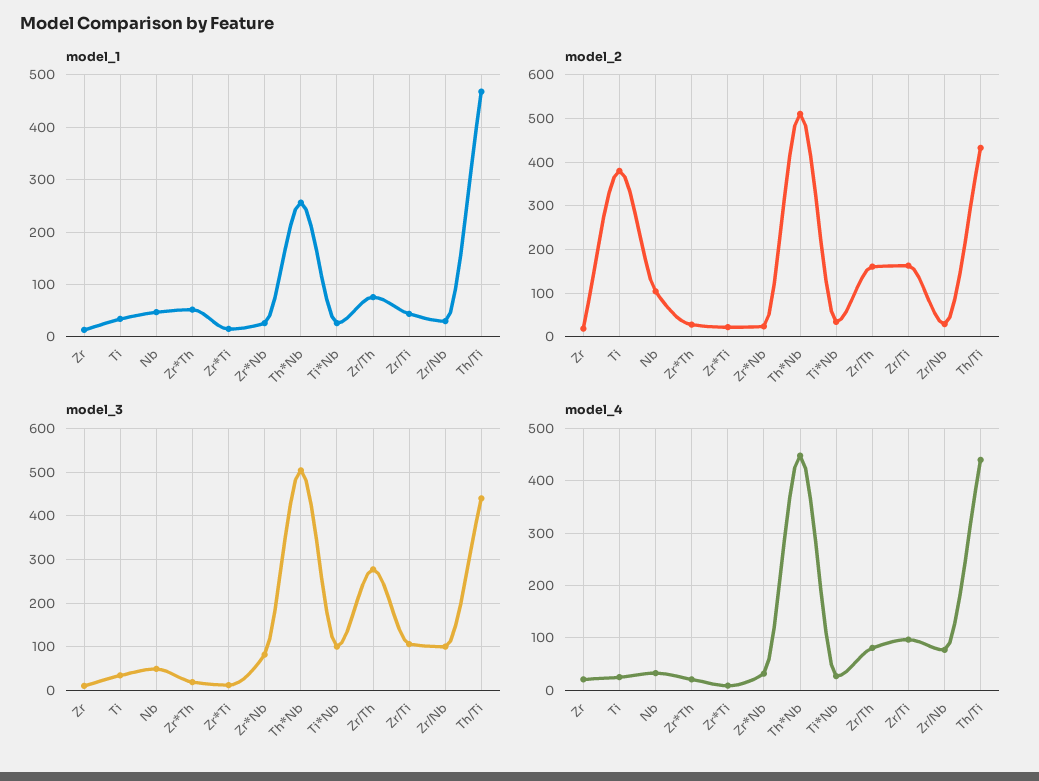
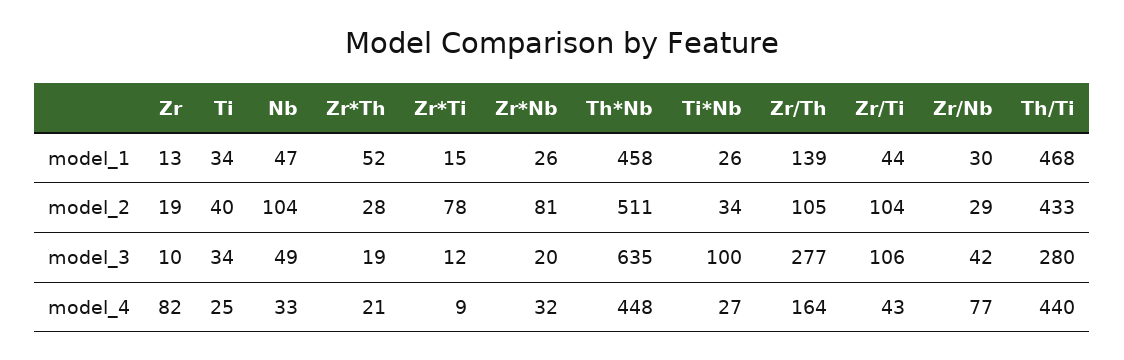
  {
    "model_1": {
      "Zr": 13,
      "Ti": 34,
      "Nb": 47,
      "Zr*Th": 52,
      "Zr*Ti": 15,
      "Zr*Nb": 26,
-     "Th*Nb": 260,
+     "Th*Nb": 458,
      "Ti*Nb": 26,
-     "Zr/Th": 80,
+     "Zr/Th": 139,
      "Zr/Ti": 44,
      "Zr/Nb": 30,
      "Th/Ti": 468
    },
    "model_2": {
      "Zr": 19,
-     "Ti": 380,
+     "Ti": 40,
      "Nb": 104,
      "Zr*Th": 28,
-     "Zr*Ti": 20,
+     "Zr*Ti": 78,
-     "Zr*Nb": 20,
+     "Zr*Nb": 81,
      "Th*Nb": 511,
      "Ti*Nb": 34,
-     "Zr/Th": 160,
+     "Zr/Th": 105,
-     "Zr/Ti": 160,
+     "Zr/Ti": 104,
      "Zr/Nb": 29,
      "Th/Ti": 433
    },
    "model_3": {
      "Zr": 10,
      "Ti": 34,
      "Nb": 49,
      "Zr*Th": 19,
      "Zr*Ti": 12,
-     "Zr*Nb": 80,
+     "Zr*Nb": 20,
-     "Th*Nb": 500,
+     "Th*Nb": 635,
      "Ti*Nb": 100,
      "Zr/Th": 277,
      "Zr/Ti": 106,
-     "Zr/Nb": 100,
+     "Zr/Nb": 42,
-     "Th/Ti": 440
+     "Th/Ti": 280
    },
    "model_4": {
-     "Zr": 20,
+     "Zr": 82,
      "Ti": 25,
      "Nb": 33,
      "Zr*Th": 21,
      "Zr*Ti": 9,
      "Zr*Nb": 32,
      "Th*Nb": 448,
      "Ti*Nb": 27,
-     "Zr/Th": 80,
+     "Zr/Th": 164,
-     "Zr/Ti": 100,
+     "Zr/Ti": 43,
      "Zr/Nb": 77,
      "Th/Ti": 440
    }
  }

